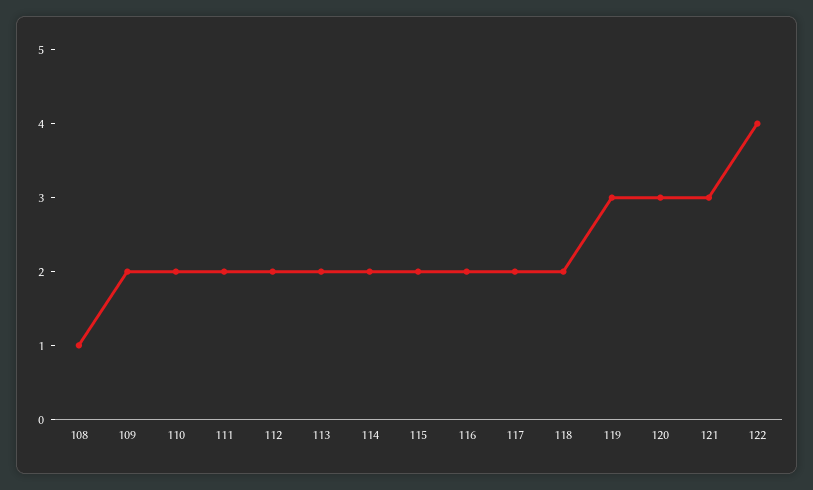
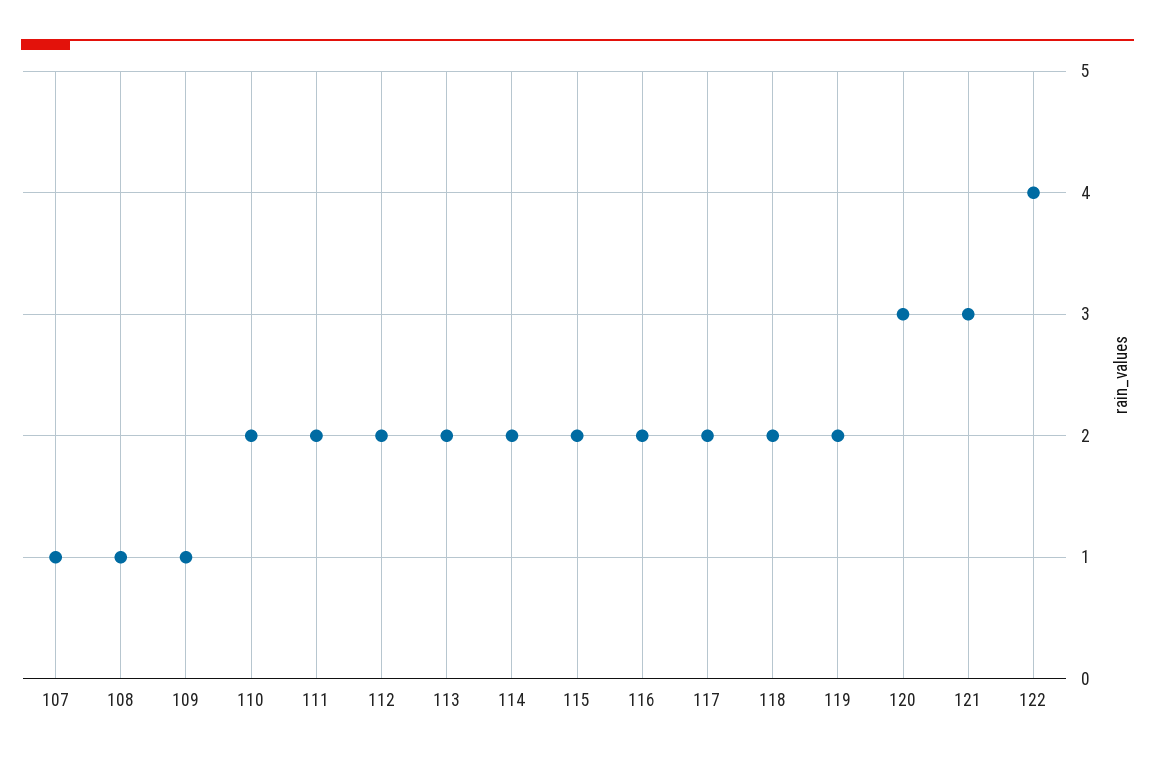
  {
    "108": 1,
-   "109": 2,
+   "109": 1,
    "110": 2,
    "111": 2,
    "112": 2,
    "113": 2,
    "114": 2,
    "115": 2,
    "116": 2,
    "117": 2,
    "118": 2,
-   "119": 3,
+   "119": 2,
    "120": 3,
    "121": 3,
-   "122": 4
+   "122": 4,
+   "107": 1
  }

